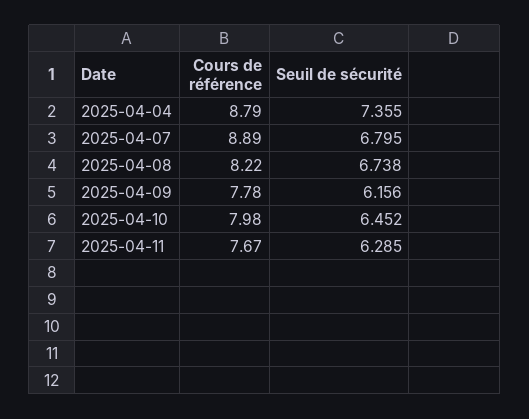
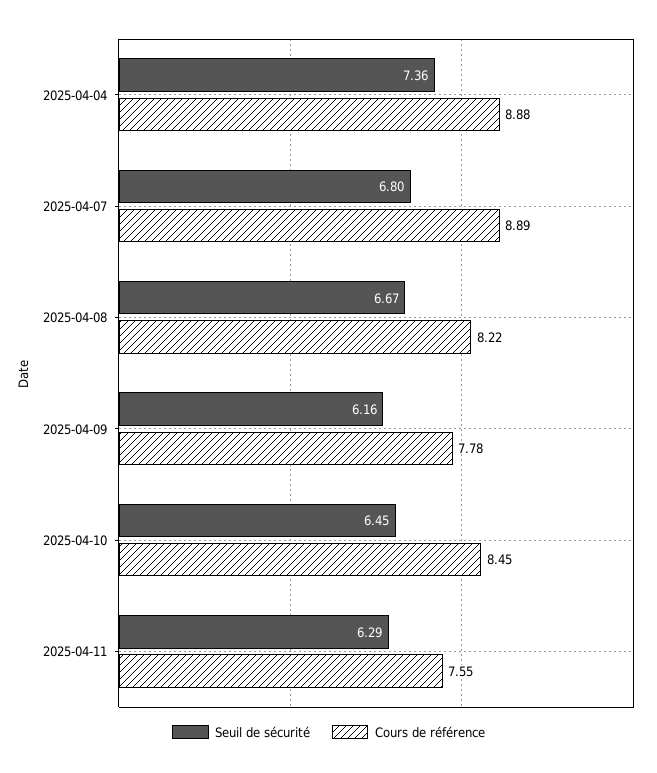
  {
    "Cours de référence": {
-     "2025-04-04": 8.79,
+     "2025-04-04": 8.88,
      "2025-04-07": 8.89,
      "2025-04-08": 8.22,
      "2025-04-09": 7.78,
-     "2025-04-10": 7.98,
+     "2025-04-10": 8.45,
-     "2025-04-11": 7.67
+     "2025-04-11": 7.55
    },
    "Seuil de sécurité": {
      "2025-04-04": 7.355,
      "2025-04-07": 6.795,
-     "2025-04-08": 6.738,
+     "2025-04-08": 6.67,
      "2025-04-09": 6.156,
      "2025-04-10": 6.452,
      "2025-04-11": 6.285
    }
  }

